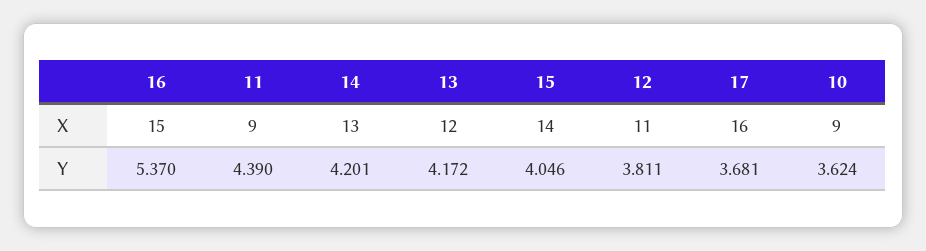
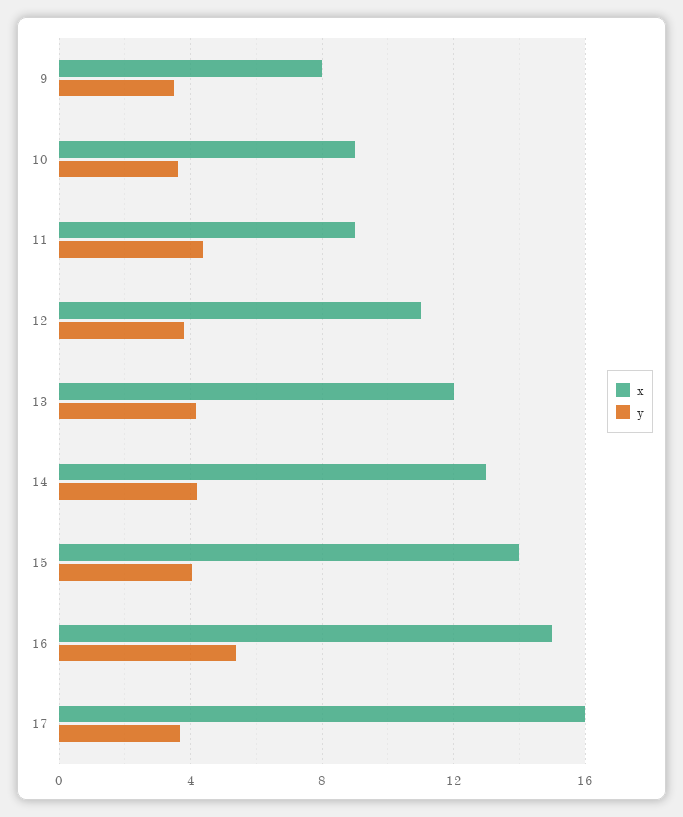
  {
    "X": {
      "16": 15,
      "11": 9,
      "14": 13,
      "13": 12,
      "15": 14,
      "12": 11,
      "17": 16,
-     "10": 9
+     "10": 9,
+     "9": 8
    },
    "Y": {
      "16": 5.37,
      "11": 4.39,
      "14": 4.201,
      "13": 4.172,
      "15": 4.046,
      "12": 3.811,
      "17": 3.681,
-     "10": 3.624
+     "10": 3.624,
+     "9": 3.5
    }
  }

